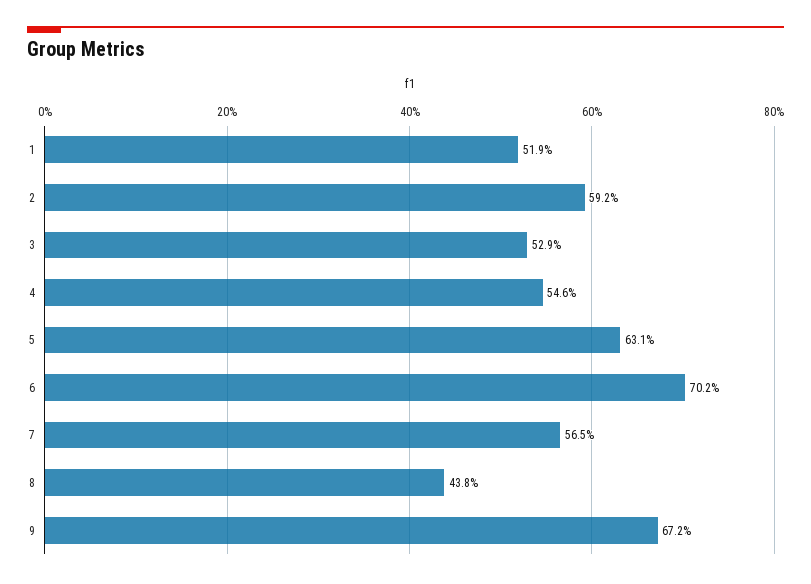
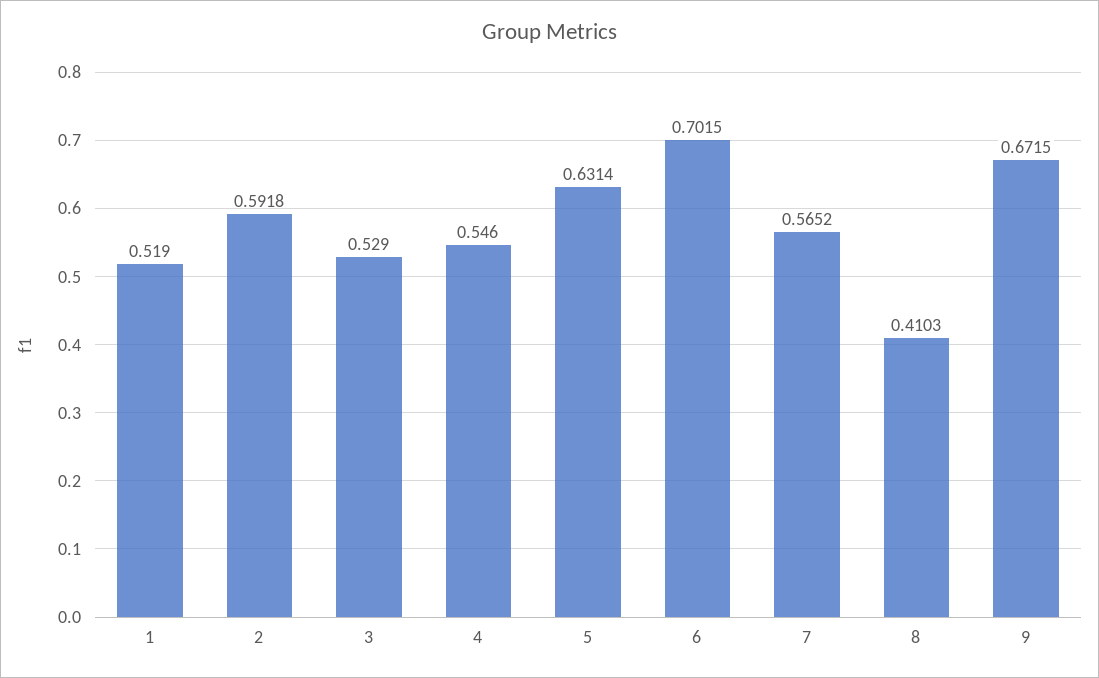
  {
    "1": 0.519,
    "2": 0.5918,
    "3": 0.529,
    "4": 0.546,
    "5": 0.6314,
    "6": 0.7015,
    "7": 0.5652,
-   "8": 0.438,
+   "8": 0.4103,
    "9": 0.6715
  }

